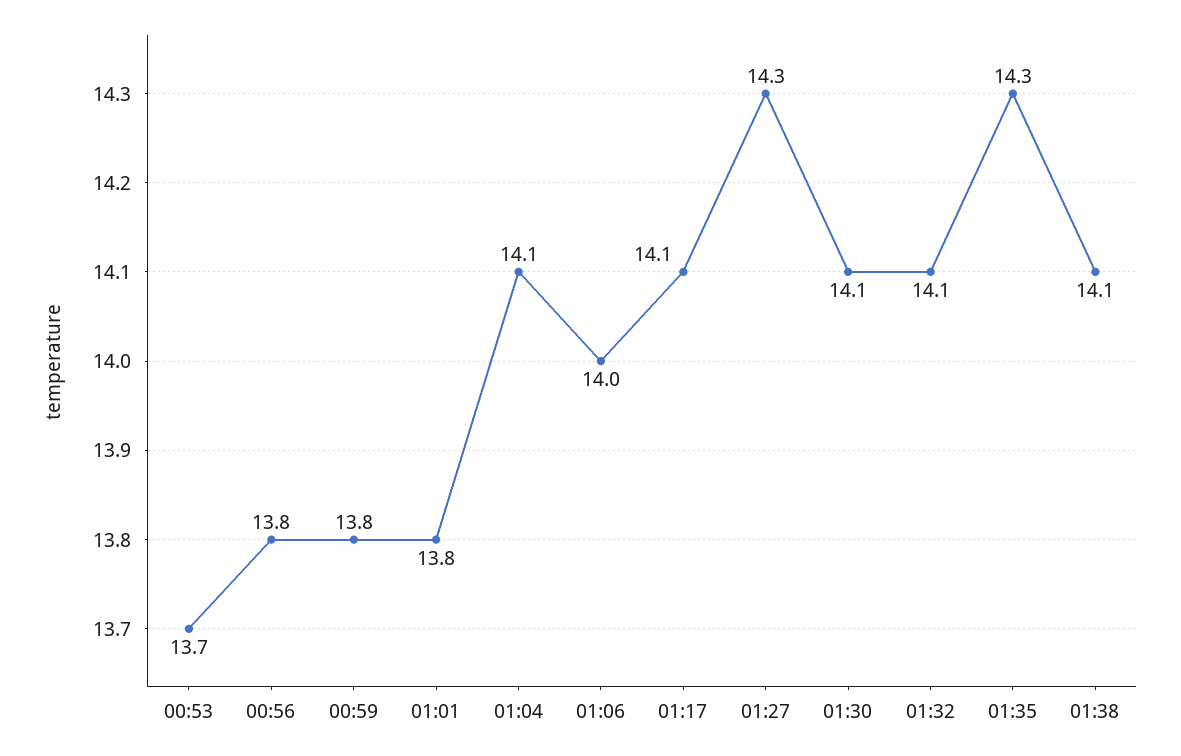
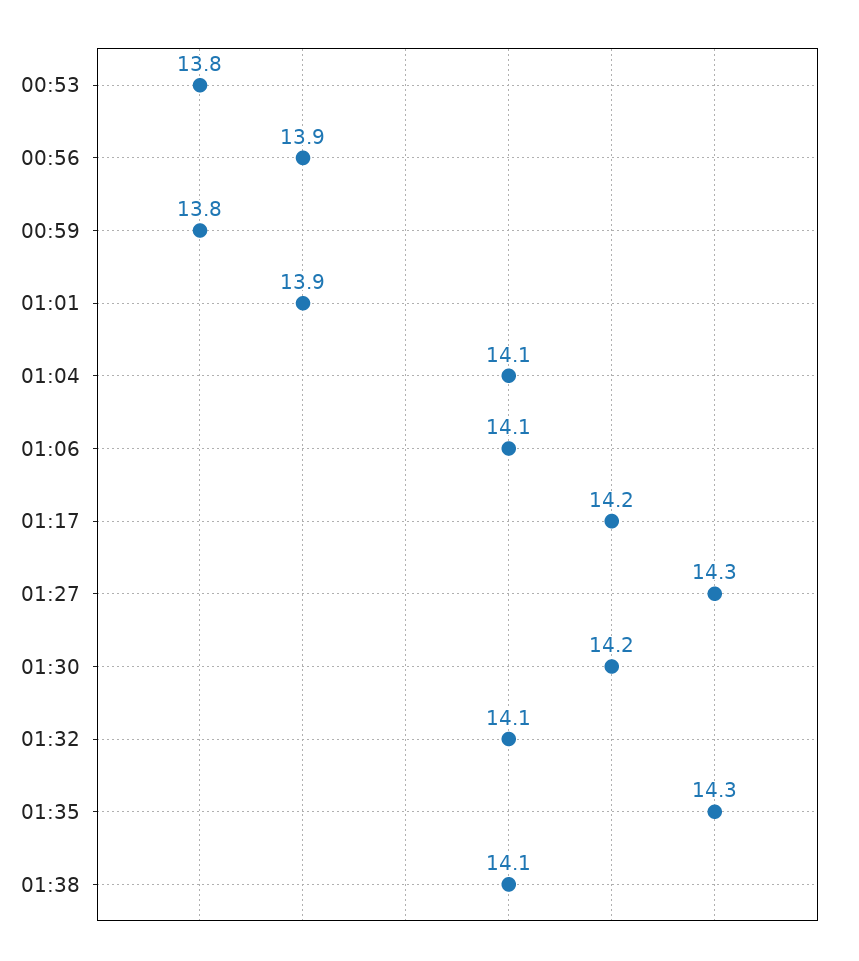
  {
-   "00:53": 13.7,
+   "00:53": 13.8,
-   "00:56": 13.8,
+   "00:56": 13.9,
    "00:59": 13.8,
-   "01:01": 13.8,
+   "01:01": 13.9,
    "01:04": 14.1,
-   "01:06": 14,
+   "01:06": 14.1,
-   "01:17": 14.1,
+   "01:17": 14.2,
    "01:27": 14.3,
-   "01:30": 14.1,
+   "01:30": 14.2,
    "01:32": 14.1,
    "01:35": 14.3,
    "01:38": 14.1
  }

